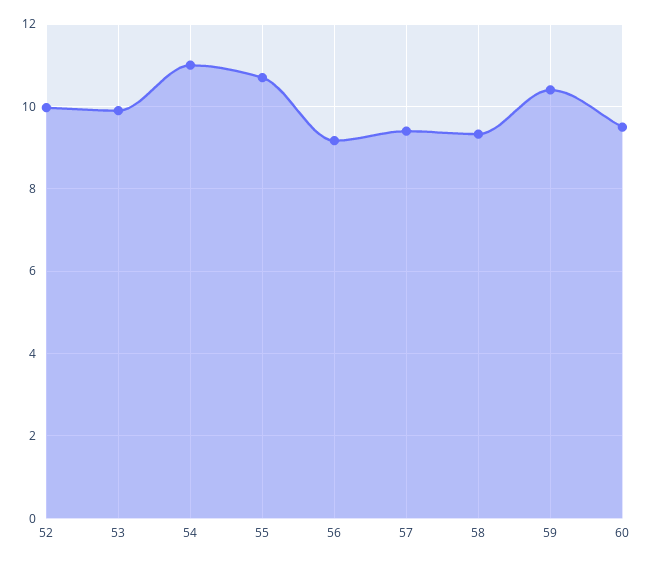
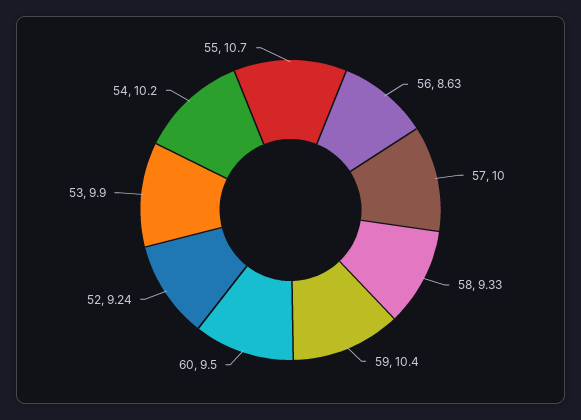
  {
-   "52": 10,
+   "52": 9.24,
    "53": 9.9,
-   "54": 11,
+   "54": 10.2,
    "55": 10.7,
-   "56": 9.2,
+   "56": 8.63,
-   "57": 9.4,
+   "57": 10,
    "58": 9.33,
    "59": 10.4,
    "60": 9.5
  }

